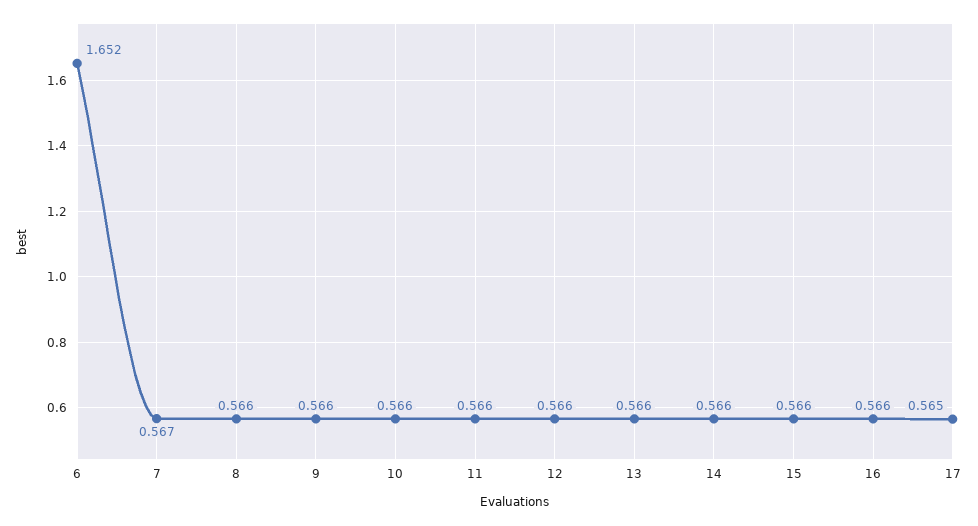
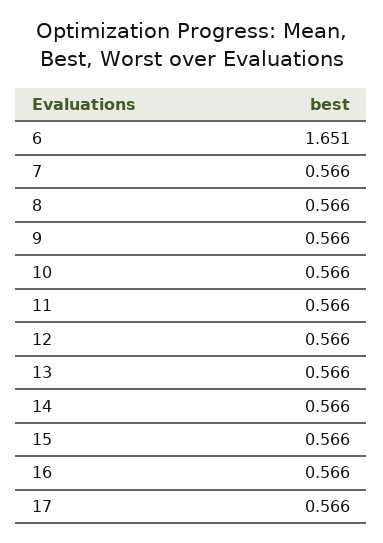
  {
-   "6": 1.652,
+   "6": 1.651,
-   "7": 0.567,
+   "7": 0.566,
    "8": 0.566,
    "9": 0.566,
    "10": 0.566,
    "11": 0.566,
    "12": 0.566,
    "13": 0.566,
    "14": 0.566,
    "15": 0.566,
    "16": 0.566,
-   "17": 0.565
+   "17": 0.566
  }

